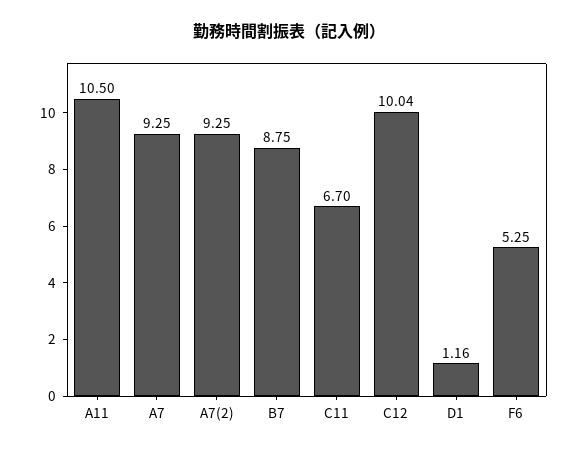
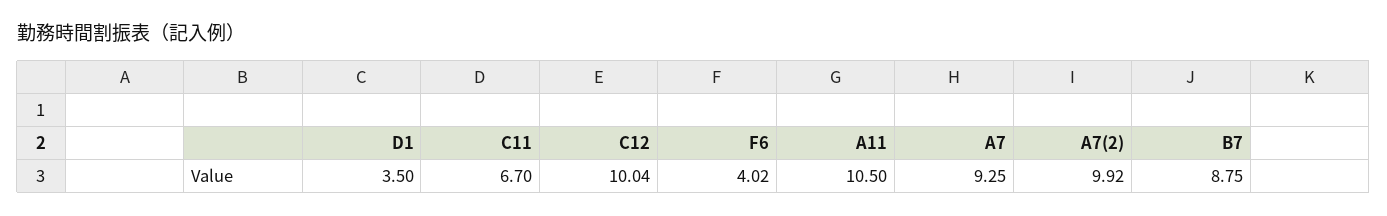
  {
    "A11": 10.5,
    "A7": 9.25,
-   "A7(2)": 9.25,
+   "A7(2)": 9.92,
    "B7": 8.75,
    "C11": 6.7,
    "C12": 10.04,
-   "D1": 1.16,
+   "D1": 3.5,
-   "F6": 5.25
+   "F6": 4.02
  }

